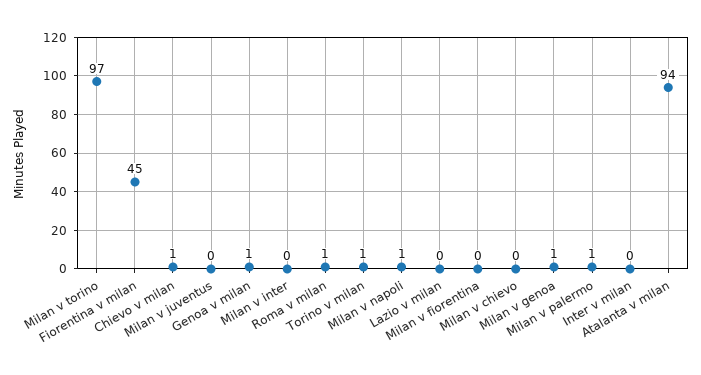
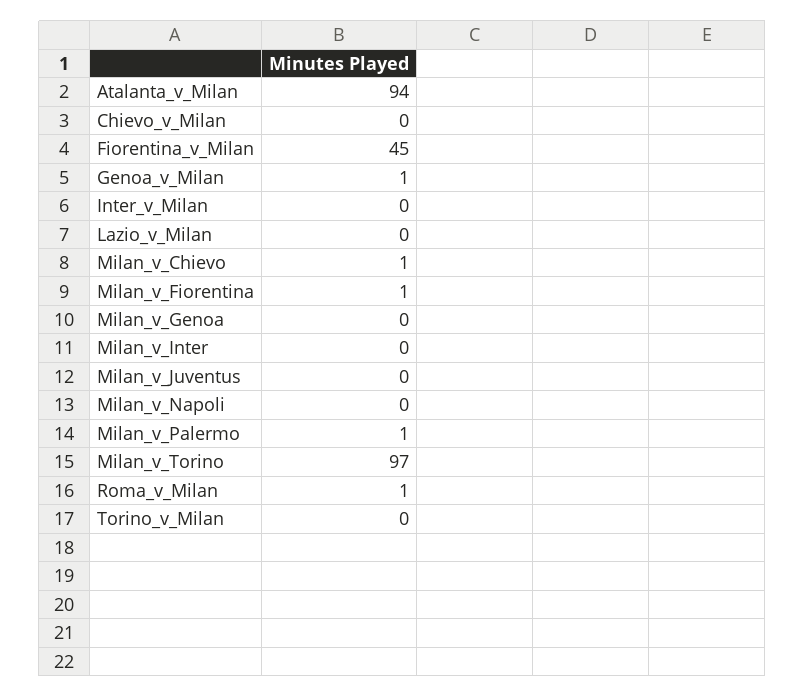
  {
    "Milan v torino": 97,
    "Fiorentina v milan": 45,
-   "Chievo v milan": 1,
+   "Chievo v milan": 0,
    "Milan v juventus": 0,
    "Genoa v milan": 1,
    "Milan v inter": 0,
    "Roma v milan": 1,
-   "Torino v milan": 1,
+   "Torino v milan": 0,
-   "Milan v napoli": 1,
+   "Milan v napoli": 0,
    "Lazio v milan": 0,
-   "Milan v fiorentina": 0,
+   "Milan v fiorentina": 1,
-   "Milan v chievo": 0,
+   "Milan v chievo": 1,
-   "Milan v genoa": 1,
+   "Milan v genoa": 0,
    "Milan v palermo": 1,
    "Inter v milan": 0,
    "Atalanta v milan": 94
  }

